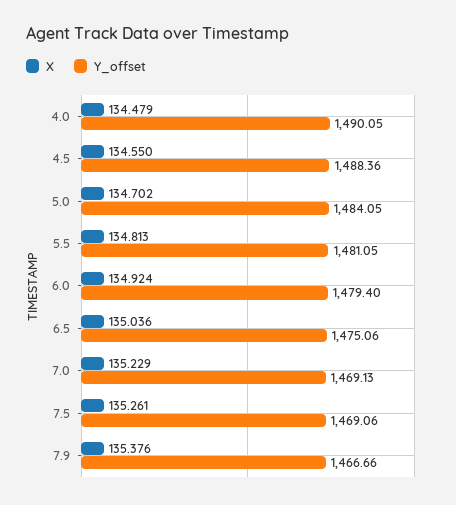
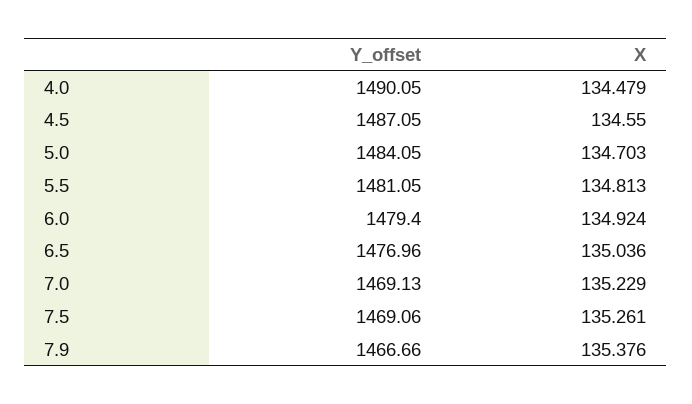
  {
    "X": {
      "4.0": 134.479,
      "4.5": 134.55,
-     "5.0": 134.702,
+     "5.0": 134.703,
      "5.5": 134.813,
      "6.0": 134.924,
      "6.5": 135.036,
      "7.0": 135.229,
      "7.5": 135.261,
      "7.9": 135.376
    },
    "Y_offset": {
      "4.0": 1490.05,
-     "4.5": 1488.36,
+     "4.5": 1487.05,
      "5.0": 1484.05,
      "5.5": 1481.05,
      "6.0": 1479.4,
-     "6.5": 1475.06,
+     "6.5": 1476.96,
      "7.0": 1469.13,
      "7.5": 1469.06,
      "7.9": 1466.66
    }
  }

